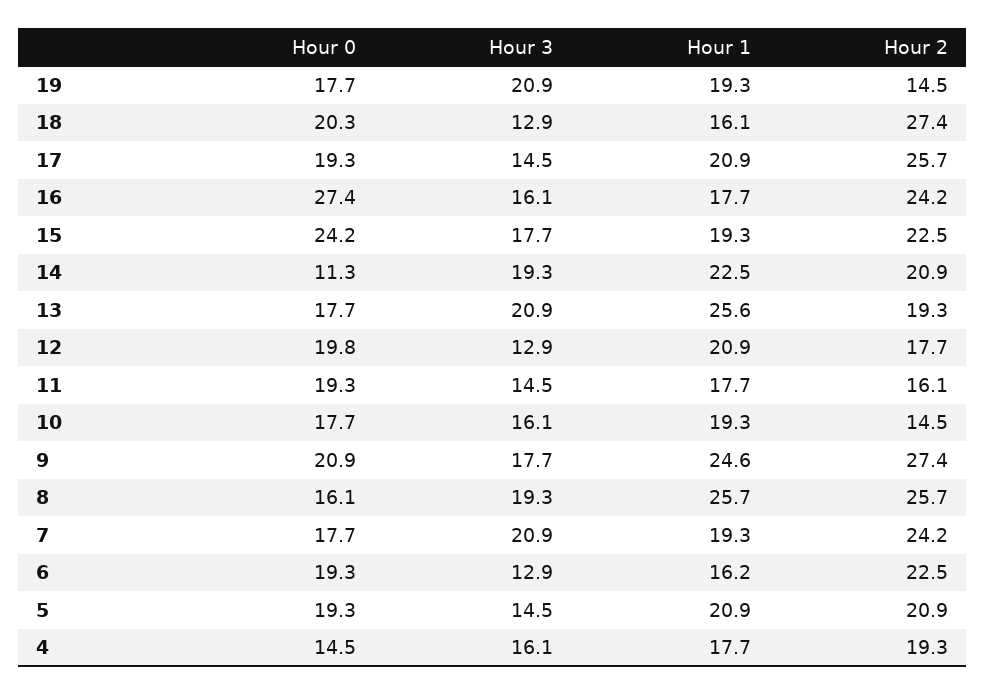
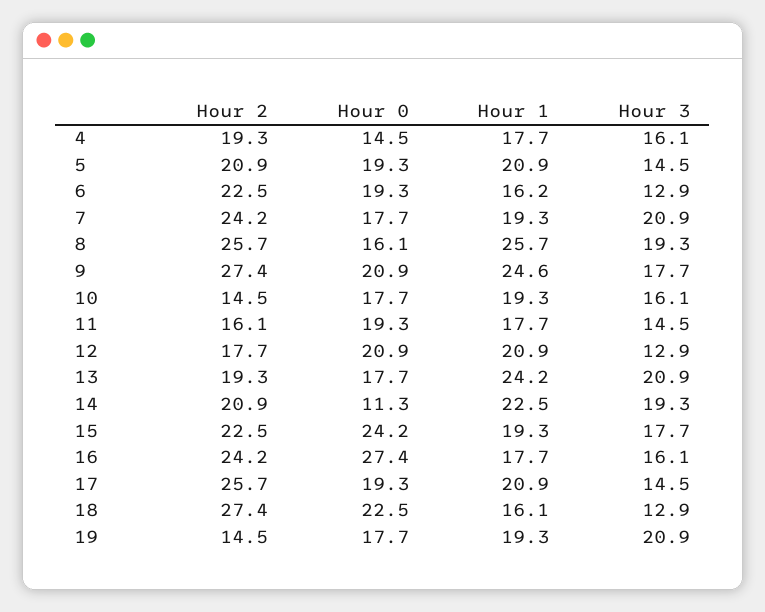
  {
    "Hour 0": {
      "19": 17.7,
-     "18": 20.3,
+     "18": 22.5,
      "17": 19.3,
      "16": 27.4,
      "15": 24.2,
      "14": 11.3,
      "13": 17.7,
-     "12": 19.8,
+     "12": 20.9,
      "11": 19.3,
      "10": 17.7,
      "9": 20.9,
      "8": 16.1,
      "7": 17.7,
      "6": 19.3,
      "5": 19.3,
      "4": 14.5
    },
    "Hour 3": {
      "19": 20.9,
      "18": 12.9,
      "17": 14.5,
      "16": 16.1,
      "15": 17.7,
      "14": 19.3,
      "13": 20.9,
      "12": 12.9,
      "11": 14.5,
      "10": 16.1,
      "9": 17.7,
      "8": 19.3,
      "7": 20.9,
      "6": 12.9,
      "5": 14.5,
      "4": 16.1
    },
    "Hour 1": {
      "19": 19.3,
      "18": 16.1,
      "17": 20.9,
      "16": 17.7,
      "15": 19.3,
      "14": 22.5,
-     "13": 25.6,
+     "13": 24.2,
      "12": 20.9,
      "11": 17.7,
      "10": 19.3,
      "9": 24.6,
      "8": 25.7,
      "7": 19.3,
      "6": 16.2,
      "5": 20.9,
      "4": 17.7
    },
    "Hour 2": {
      "19": 14.5,
      "18": 27.4,
      "17": 25.7,
      "16": 24.2,
      "15": 22.5,
      "14": 20.9,
      "13": 19.3,
      "12": 17.7,
      "11": 16.1,
      "10": 14.5,
      "9": 27.4,
      "8": 25.7,
      "7": 24.2,
      "6": 22.5,
      "5": 20.9,
      "4": 19.3
    }
  }

